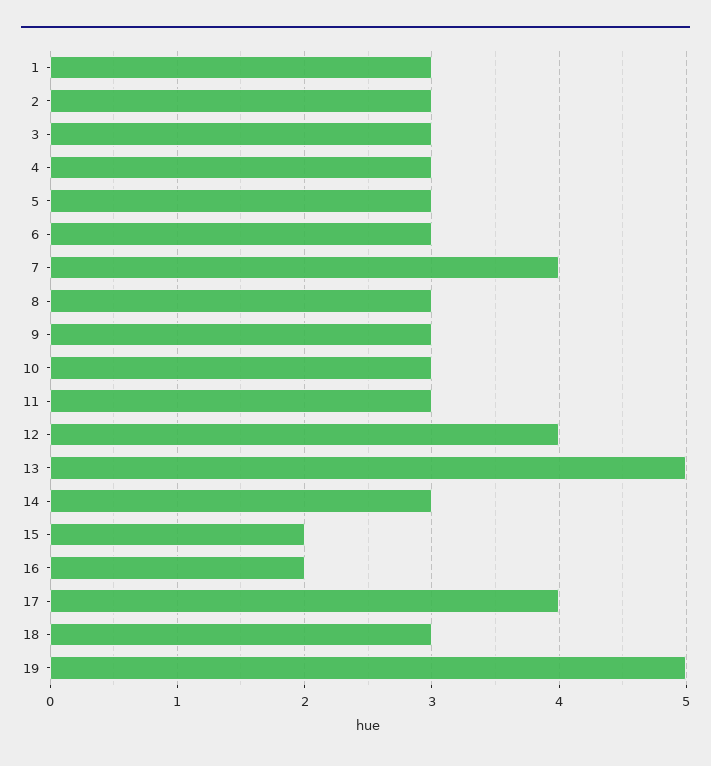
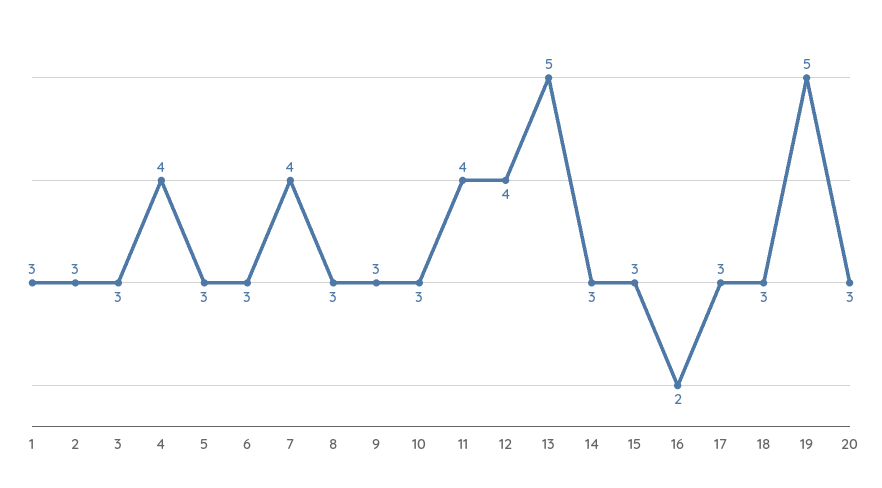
  {
    "1": 3,
    "2": 3,
    "3": 3,
-   "4": 3,
+   "4": 4,
    "5": 3,
    "6": 3,
    "7": 4,
    "8": 3,
    "9": 3,
    "10": 3,
-   "11": 3,
+   "11": 4,
    "12": 4,
    "13": 5,
    "14": 3,
-   "15": 2,
+   "15": 3,
    "16": 2,
-   "17": 4,
+   "17": 3,
    "18": 3,
-   "19": 5
+   "19": 5,
+   "20": 3
  }

